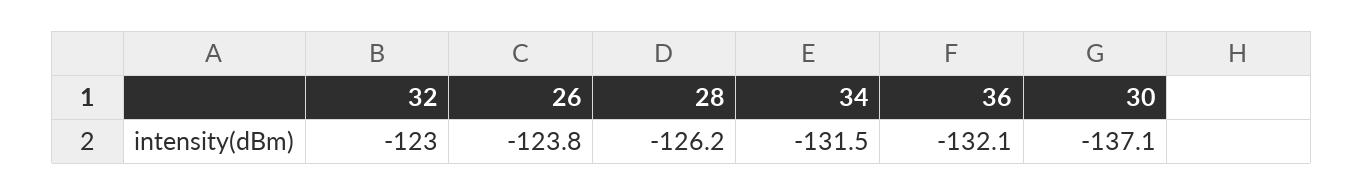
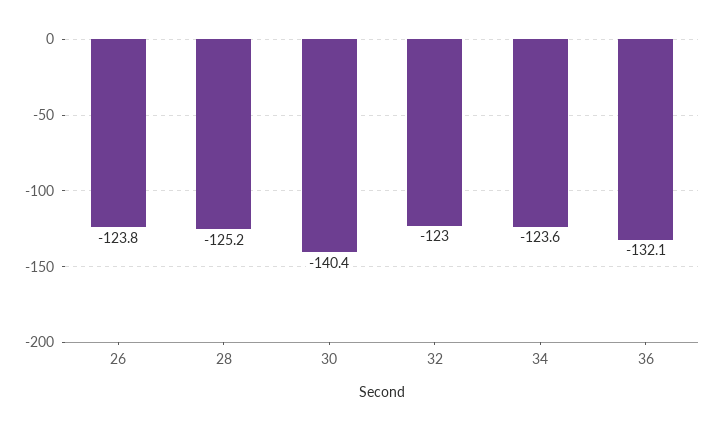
  {
    "32": -123,
    "26": -123.8,
-   "28": -126.2,
+   "28": -125.2,
-   "34": -131.5,
+   "34": -123.6,
    "36": -132.1,
-   "30": -137.1
+   "30": -140.4
  }

